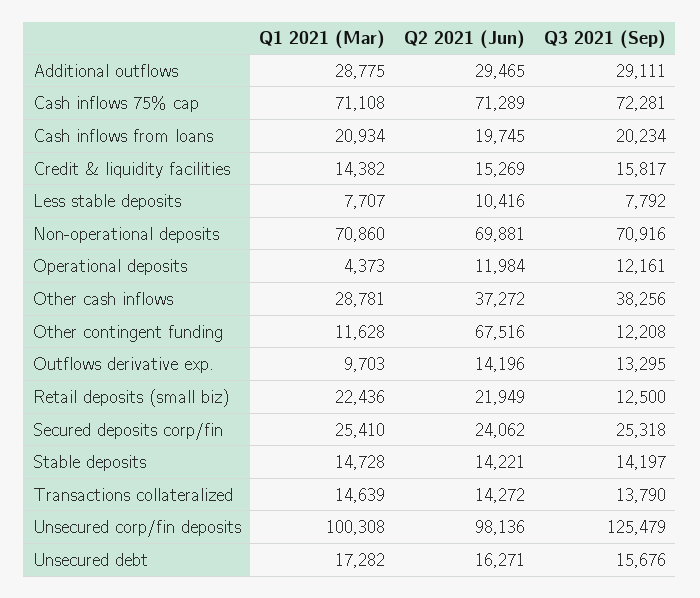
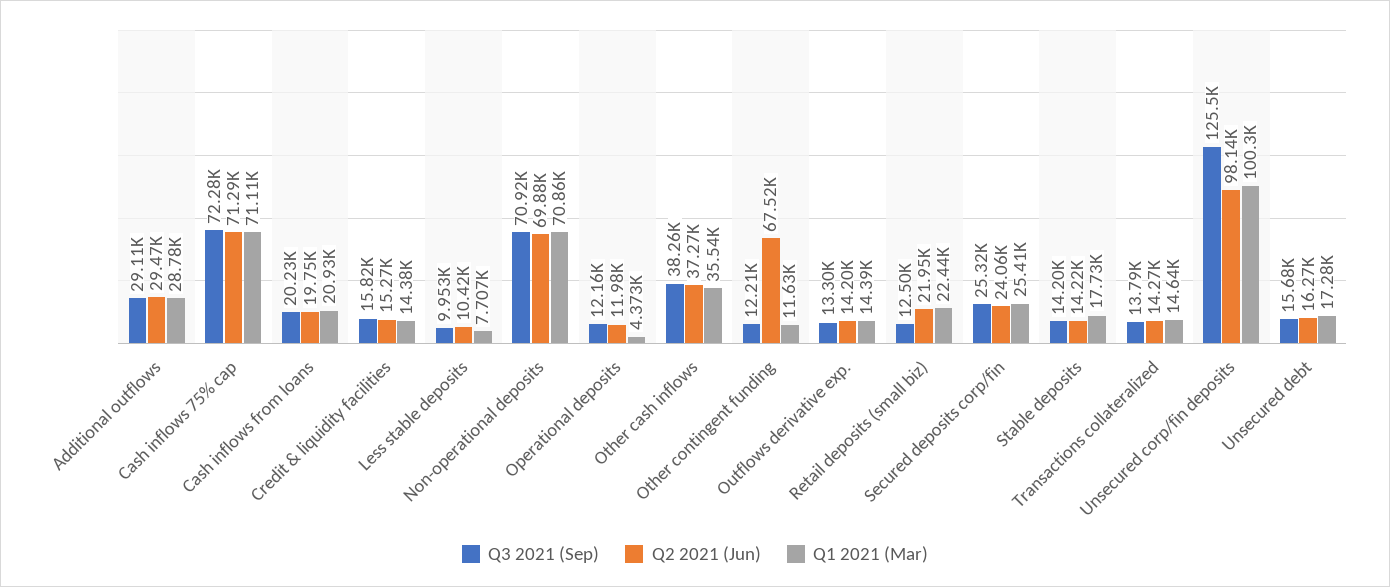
  {
    "Q1 2021 (Mar)": {
      "Additional outflows": 28775,
      "Cash inflows 75% cap": 71108,
      "Cash inflows from loans": 20934,
      "Credit & liquidity facilities": 14382,
      "Less stable deposits": 7707,
      "Non-operational deposits": 70860,
      "Operational deposits": 4373,
-     "Other cash inflows": 28781,
+     "Other cash inflows": 35540,
      "Other contingent funding": 11628,
-     "Outflows derivative exp.": 9703,
+     "Outflows derivative exp.": 14390,
      "Retail deposits (small biz)": 22436,
      "Secured deposits corp/fin": 25410,
-     "Stable deposits": 14728,
+     "Stable deposits": 17730,
      "Transactions collateralized": 14639,
      "Unsecured corp/fin deposits": 100308,
      "Unsecured debt": 17282
    },
    "Q2 2021 (Jun)": {
      "Additional outflows": 29465,
      "Cash inflows 75% cap": 71289,
      "Cash inflows from loans": 19745,
      "Credit & liquidity facilities": 15269,
      "Less stable deposits": 10416,
      "Non-operational deposits": 69881,
      "Operational deposits": 11984,
      "Other cash inflows": 37272,
      "Other contingent funding": 67516,
      "Outflows derivative exp.": 14196,
      "Retail deposits (small biz)": 21949,
      "Secured deposits corp/fin": 24062,
      "Stable deposits": 14221,
      "Transactions collateralized": 14272,
      "Unsecured corp/fin deposits": 98136,
      "Unsecured debt": 16271
    },
    "Q3 2021 (Sep)": {
      "Additional outflows": 29111,
      "Cash inflows 75% cap": 72281,
      "Cash inflows from loans": 20234,
      "Credit & liquidity facilities": 15817,
-     "Less stable deposits": 7792,
+     "Less stable deposits": 9953,
      "Non-operational deposits": 70916,
      "Operational deposits": 12161,
      "Other cash inflows": 38256,
      "Other contingent funding": 12208,
      "Outflows derivative exp.": 13295,
      "Retail deposits (small biz)": 12500,
      "Secured deposits corp/fin": 25318,
      "Stable deposits": 14197,
      "Transactions collateralized": 13790,
      "Unsecured corp/fin deposits": 125479,
      "Unsecured debt": 15676
    }
  }

